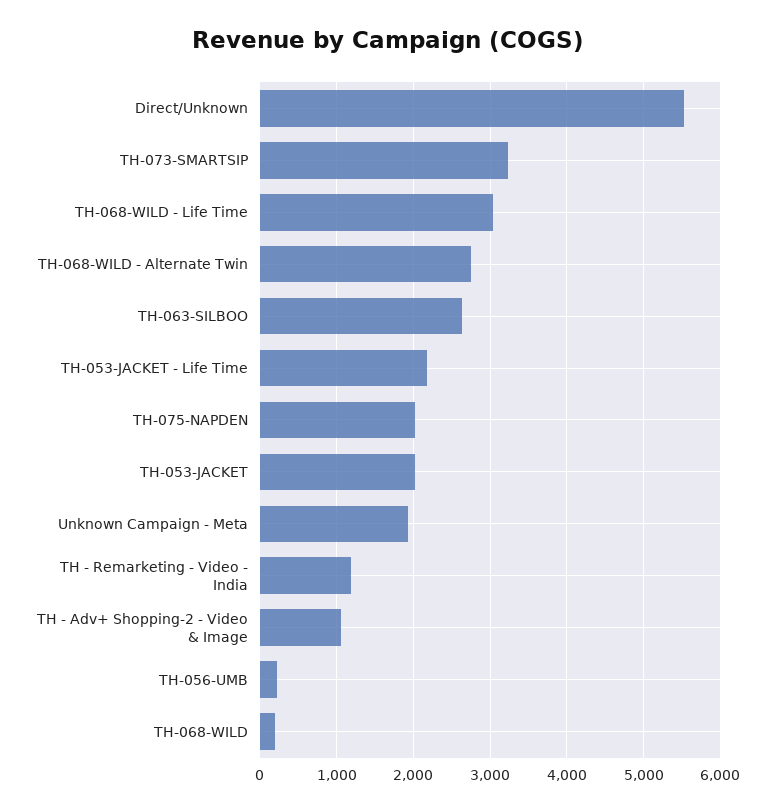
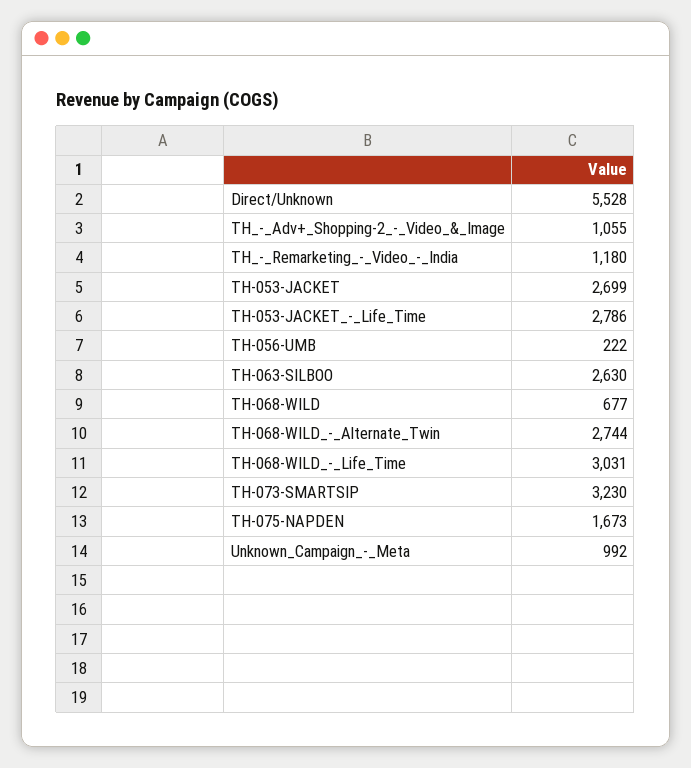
  {
    "Direct/Unknown": 5528,
    "TH-073-SMARTSIP": 3230,
    "TH-068-WILD - Life Time": 3031,
    "TH-068-WILD - Alternate Twin": 2744,
    "TH-063-SILBOO": 2630,
-   "TH-053-JACKET - Life Time": 2200,
+   "TH-053-JACKET - Life Time": 2786,
-   "TH-075-NAPDEN": 2000,
+   "TH-075-NAPDEN": 1673,
-   "TH-053-JACKET": 2000,
+   "TH-053-JACKET": 2699,
-   "Unknown Campaign - Meta": 1900,
+   "Unknown Campaign - Meta": 992,
    "TH - Remarketing - Video - India": 1180,
    "TH - Adv+ Shopping-2 - Video & Image": 1055,
    "TH-056-UMB": 222,
-   "TH-068-WILD": 200
+   "TH-068-WILD": 677
  }

